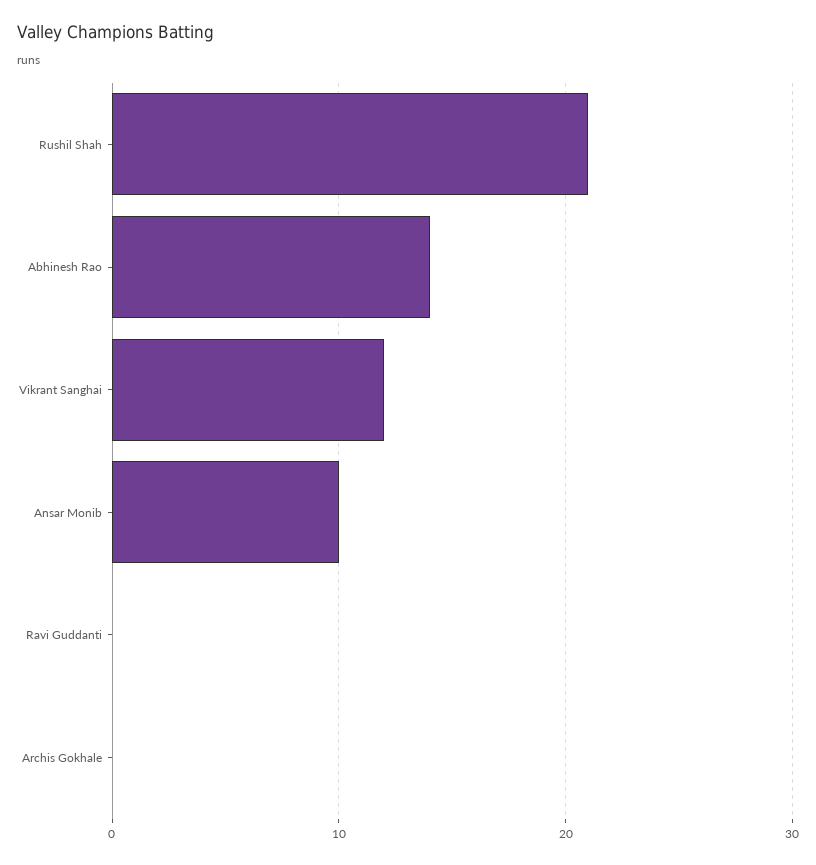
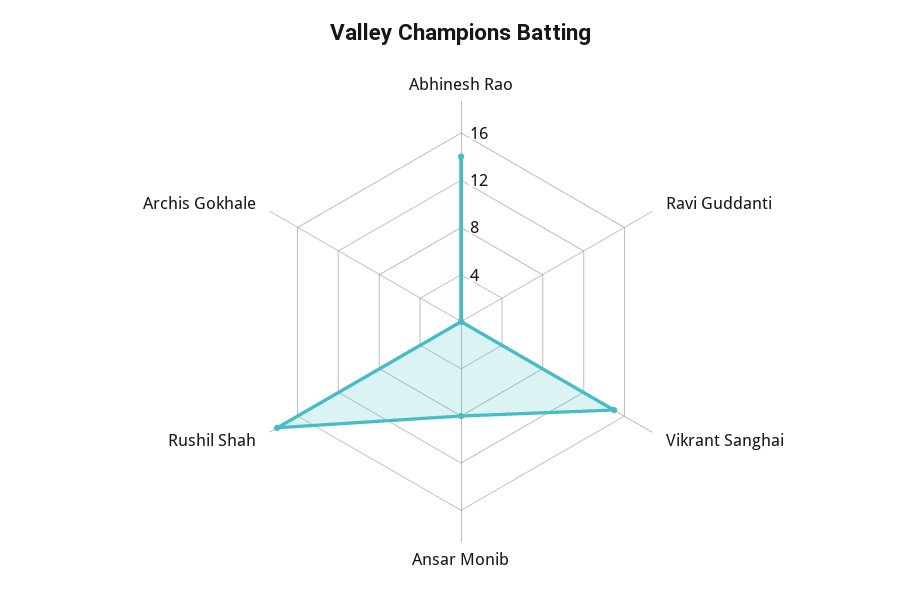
  {
-   "Rushil Shah": 21,
+   "Rushil Shah": 18,
    "Abhinesh Rao": 14,
-   "Vikrant Sanghai": 12,
+   "Vikrant Sanghai": 15,
-   "Ansar Monib": 10,
+   "Ansar Monib": 8,
    "Ravi Guddanti": 0,
    "Archis Gokhale": 0
  }

